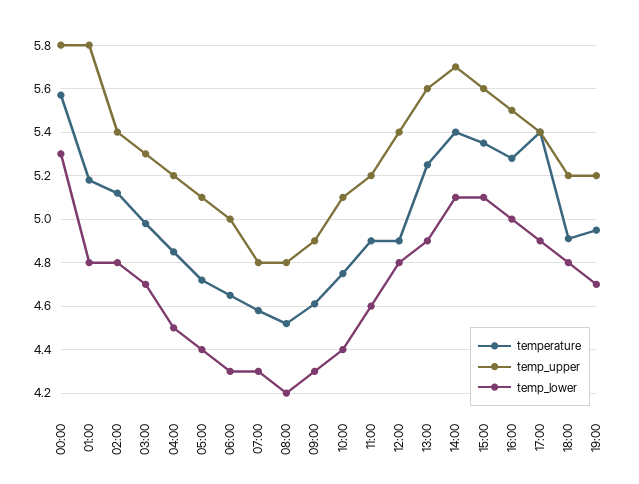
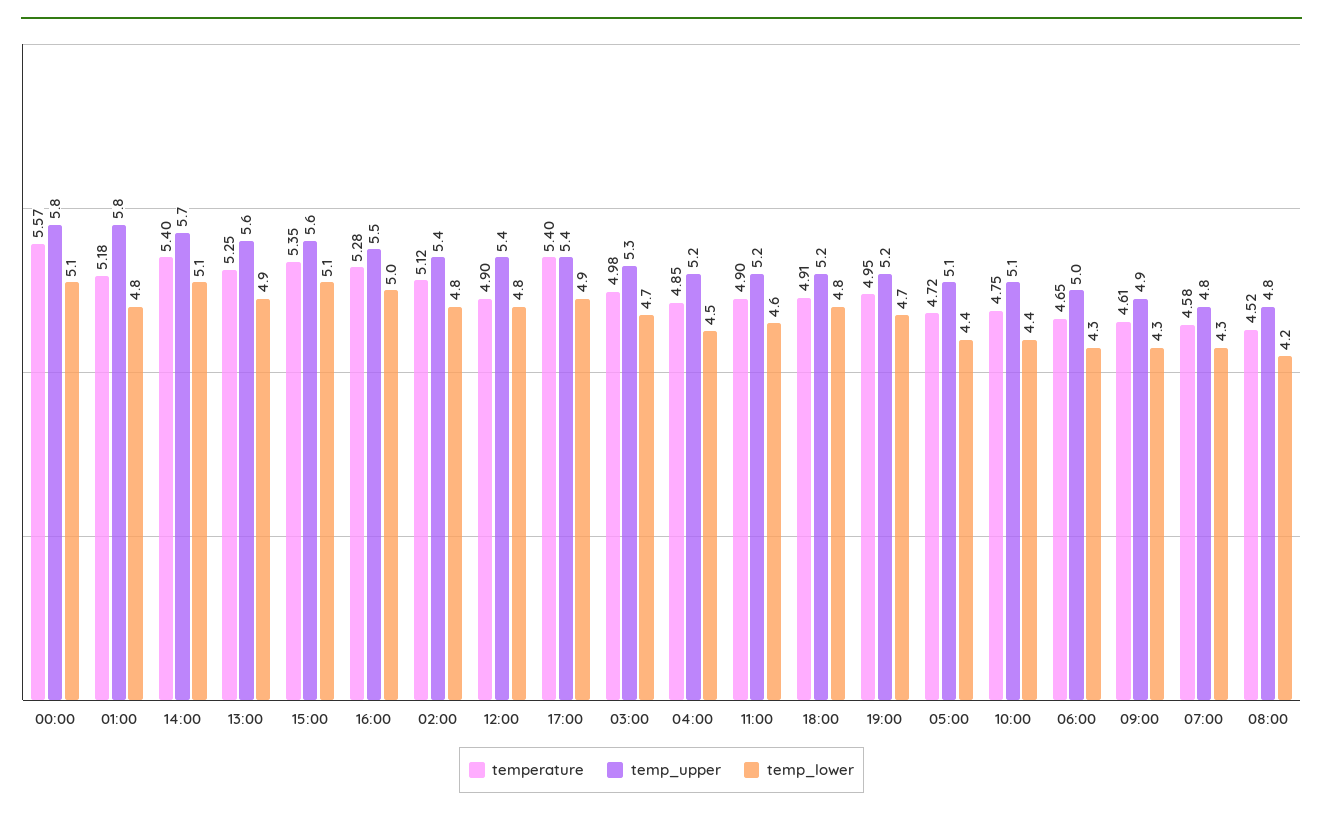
  {
    "temperature": {
      "00:00": 5.57,
      "01:00": 5.18,
      "02:00": 5.12,
      "03:00": 4.98,
      "04:00": 4.85,
      "05:00": 4.72,
      "06:00": 4.65,
      "07:00": 4.58,
      "08:00": 4.52,
      "09:00": 4.61,
      "10:00": 4.75,
      "11:00": 4.9,
      "12:00": 4.9,
      "13:00": 5.25,
      "14:00": 5.4,
      "15:00": 5.35,
      "16:00": 5.28,
      "17:00": 5.4,
      "18:00": 4.91,
      "19:00": 4.95
    },
    "temp_upper": {
      "00:00": 5.8,
      "01:00": 5.8,
      "02:00": 5.4,
      "03:00": 5.3,
      "04:00": 5.2,
      "05:00": 5.1,
      "06:00": 5,
      "07:00": 4.8,
      "08:00": 4.8,
      "09:00": 4.9,
      "10:00": 5.1,
      "11:00": 5.2,
      "12:00": 5.4,
      "13:00": 5.6,
      "14:00": 5.7,
      "15:00": 5.6,
      "16:00": 5.5,
      "17:00": 5.4,
      "18:00": 5.2,
      "19:00": 5.2
    },
    "temp_lower": {
-     "00:00": 5.3,
+     "00:00": 5.1,
      "01:00": 4.8,
      "02:00": 4.8,
      "03:00": 4.7,
      "04:00": 4.5,
      "05:00": 4.4,
      "06:00": 4.3,
      "07:00": 4.3,
      "08:00": 4.2,
      "09:00": 4.3,
      "10:00": 4.4,
      "11:00": 4.6,
      "12:00": 4.8,
      "13:00": 4.9,
      "14:00": 5.1,
      "15:00": 5.1,
      "16:00": 5,
      "17:00": 4.9,
      "18:00": 4.8,
      "19:00": 4.7
    }
  }

